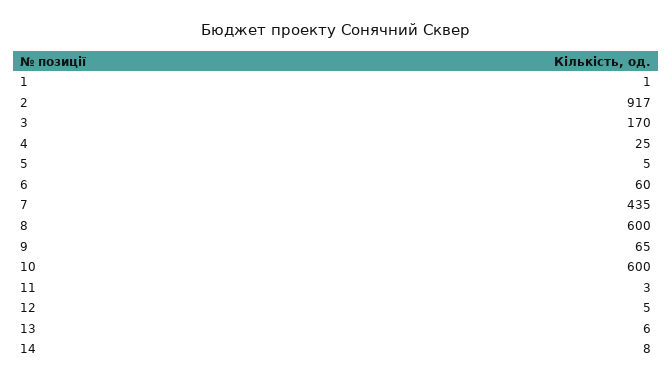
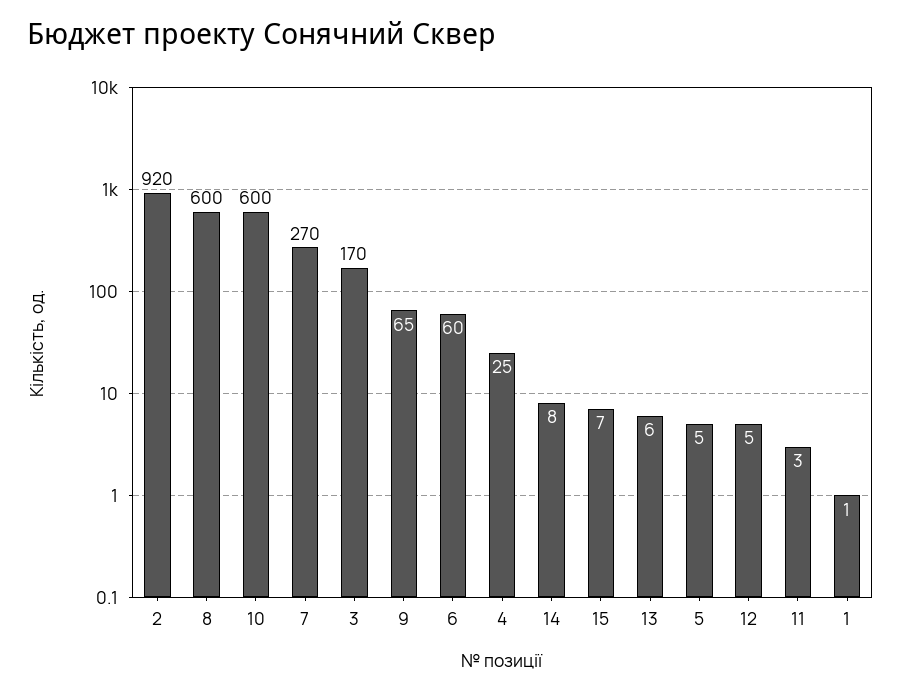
  {
    "1": 1,
-   "2": 917,
+   "2": 920,
    "3": 170,
    "4": 25,
    "5": 5,
    "6": 60,
-   "7": 435,
+   "7": 270,
    "8": 600,
    "9": 65,
    "10": 600,
    "11": 3,
    "12": 5,
    "13": 6,
-   "14": 8
+   "14": 8,
+   "15": 7
  }

